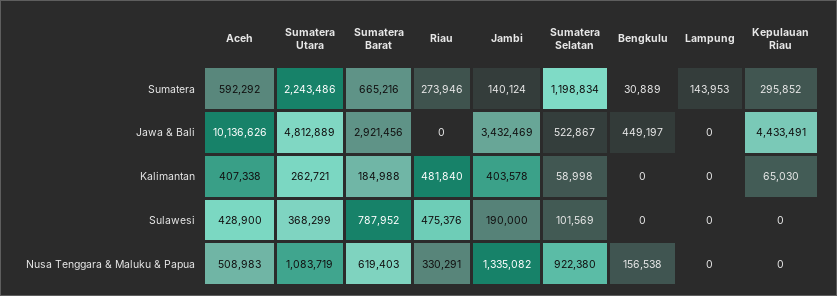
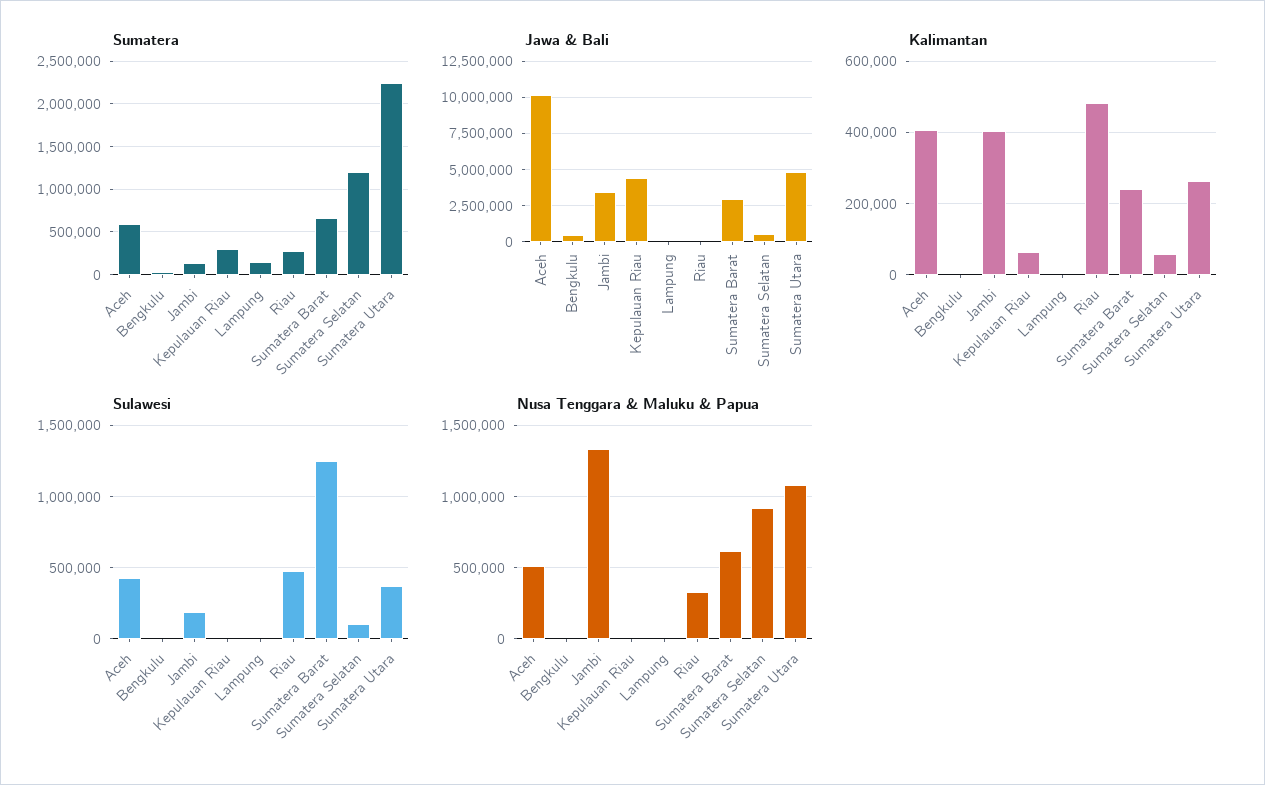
  {
    "Sumatera": {
      "Aceh": 592292,
      "Sumatera Utara": 2243486,
      "Sumatera Barat": 665216,
      "Riau": 273946,
      "Jambi": 140124,
      "Sumatera Selatan": 1198834,
      "Bengkulu": 30889,
      "Lampung": 143953,
      "Kepulauan Riau": 295852
    },
    "Jawa & Bali": {
      "Aceh": 10136626,
      "Sumatera Utara": 4812889,
      "Sumatera Barat": 2921456,
      "Riau": 0,
      "Jambi": 3432469,
      "Sumatera Selatan": 522867,
      "Bengkulu": 449197,
      "Lampung": 0,
      "Kepulauan Riau": 4433491
    },
    "Kalimantan": {
      "Aceh": 407338,
      "Sumatera Utara": 262721,
-     "Sumatera Barat": 184988,
+     "Sumatera Barat": 240000,
      "Riau": 481840,
      "Jambi": 403578,
      "Sumatera Selatan": 58998,
      "Bengkulu": 0,
      "Lampung": 0,
      "Kepulauan Riau": 65030
    },
    "Sulawesi": {
      "Aceh": 428900,
      "Sumatera Utara": 368299,
-     "Sumatera Barat": 787952,
+     "Sumatera Barat": 1250000,
      "Riau": 475376,
      "Jambi": 190000,
      "Sumatera Selatan": 101569,
      "Bengkulu": 0,
      "Lampung": 0,
      "Kepulauan Riau": 0
    },
    "Nusa Tenggara & Maluku & Papua": {
      "Aceh": 508983,
      "Sumatera Utara": 1083719,
      "Sumatera Barat": 619403,
      "Riau": 330291,
      "Jambi": 1335082,
      "Sumatera Selatan": 922380,
-     "Bengkulu": 156538,
+     "Bengkulu": 0,
      "Lampung": 0,
      "Kepulauan Riau": 0
    }
  }

